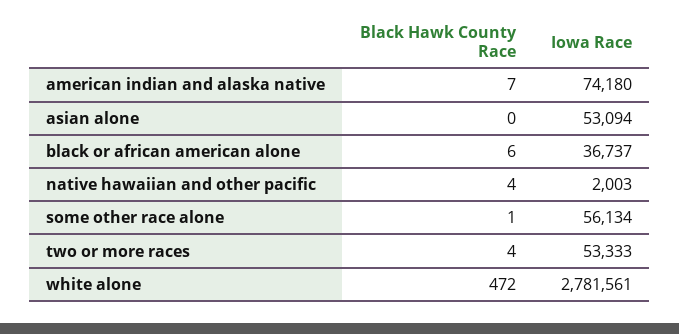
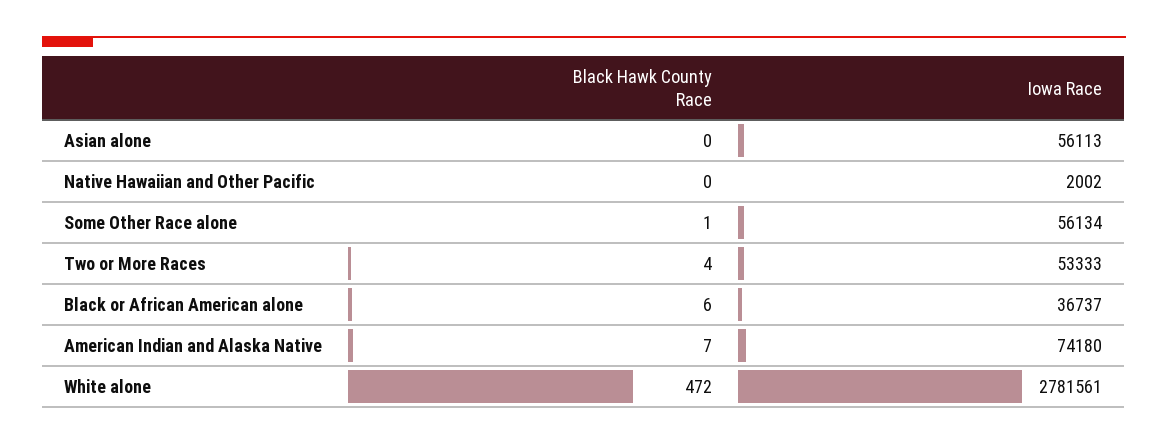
  {
    "Black Hawk County Race": {
      "american indian and alaska native": 7,
      "asian alone": 0,
      "black or african american alone": 6,
-     "native hawaiian and other pacific": 4,
+     "native hawaiian and other pacific": 0,
      "some other race alone": 1,
      "two or more races": 4,
      "white alone": 472
    },
    "Iowa Race": {
      "american indian and alaska native": 74180,
-     "asian alone": 53094,
+     "asian alone": 56113,
      "black or african american alone": 36737,
-     "native hawaiian and other pacific": 2003,
+     "native hawaiian and other pacific": 2002,
      "some other race alone": 56134,
      "two or more races": 53333,
      "white alone": 2781561
    }
  }

